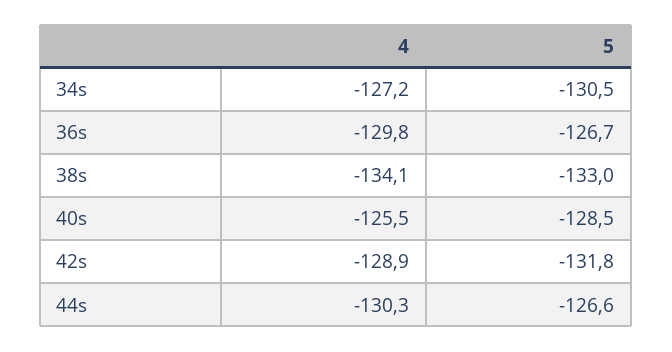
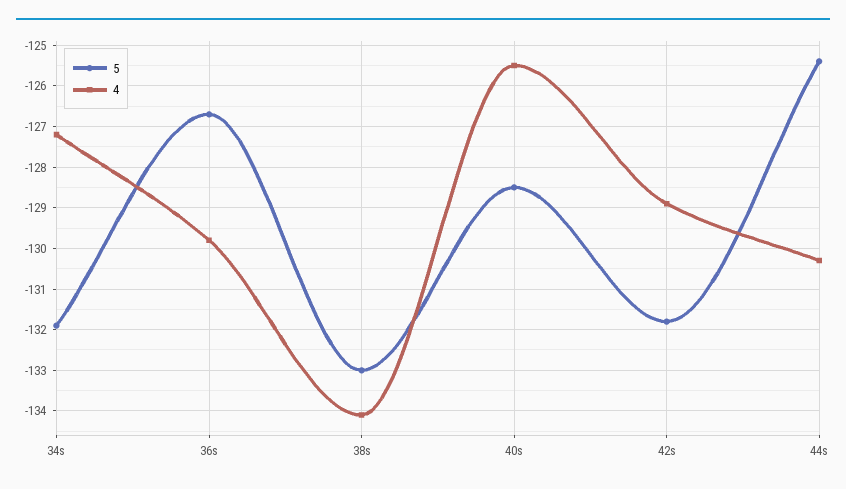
  {
    "4": {
      "34s": -127.2,
      "36s": -129.8,
      "38s": -134.1,
      "40s": -125.5,
      "42s": -128.9,
      "44s": -130.3
    },
    "5": {
-     "34s": -130.5,
+     "34s": -132,
      "36s": -126.7,
      "38s": -133,
      "40s": -128.5,
      "42s": -131.8,
-     "44s": -126.6
+     "44s": -125.5
    }
  }

